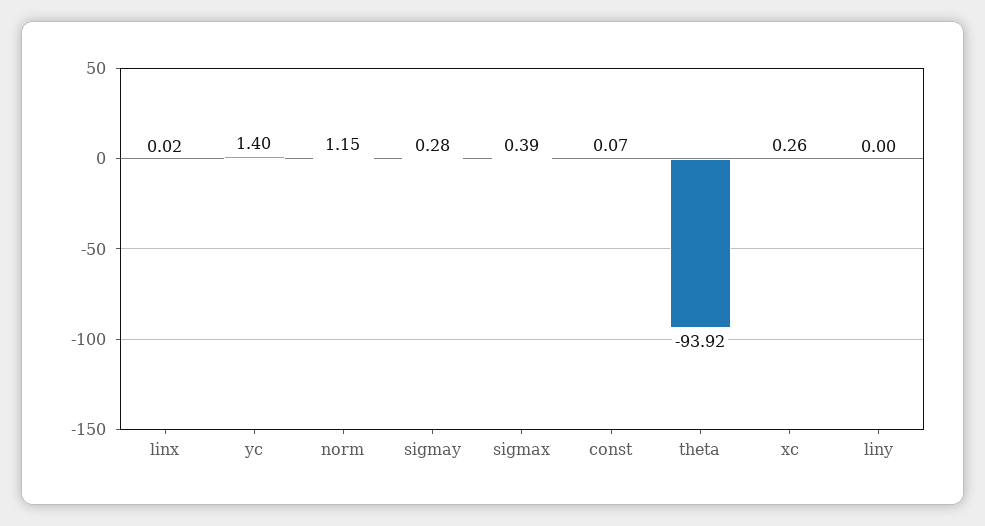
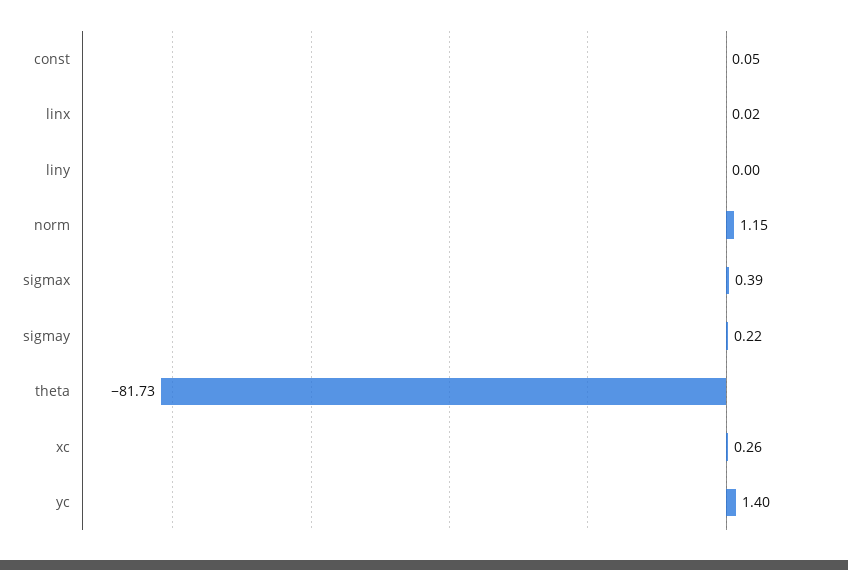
  {
    "linx": 0.02,
    "yc": 1.4,
    "norm": 1.15,
-   "sigmay": 0.28,
+   "sigmay": 0.22,
    "sigmax": 0.39,
-   "const": 0.07,
+   "const": 0.05,
-   "theta": -93.92,
+   "theta": -81.73,
    "xc": 0.26,
    "liny": 0
  }

